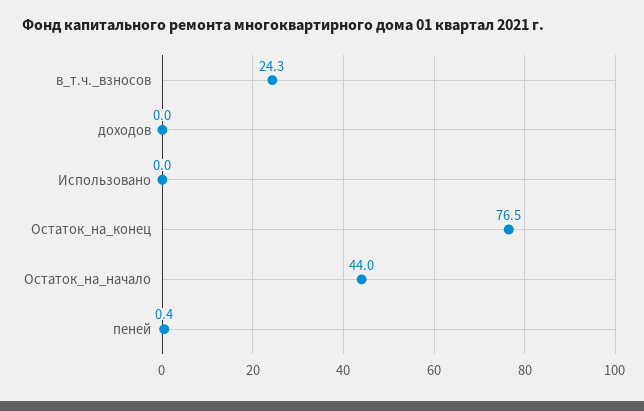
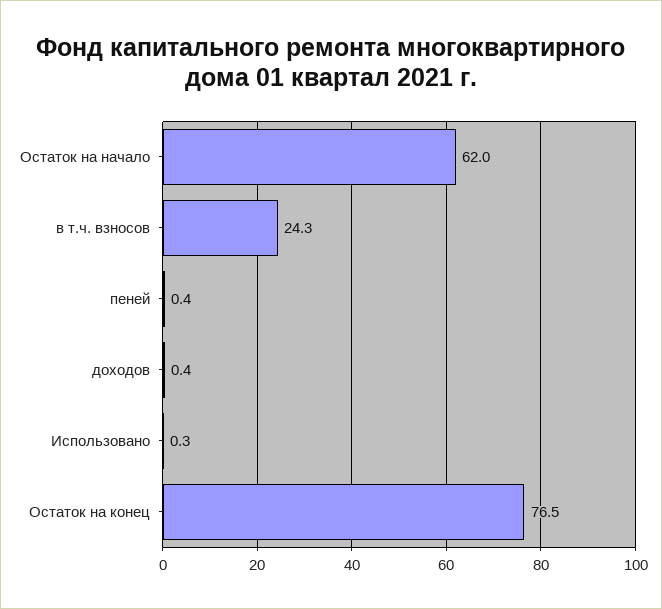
  {
    "в_т.ч._взносов": 24.3,
-   "доходов": 0,
+   "доходов": 0.4,
-   "Использовано": 0,
+   "Использовано": 0.3,
    "Остаток_на_конец": 76.5,
-   "Остаток_на_начало": 44,
+   "Остаток_на_начало": 62,
    "пеней": 0.4
  }

